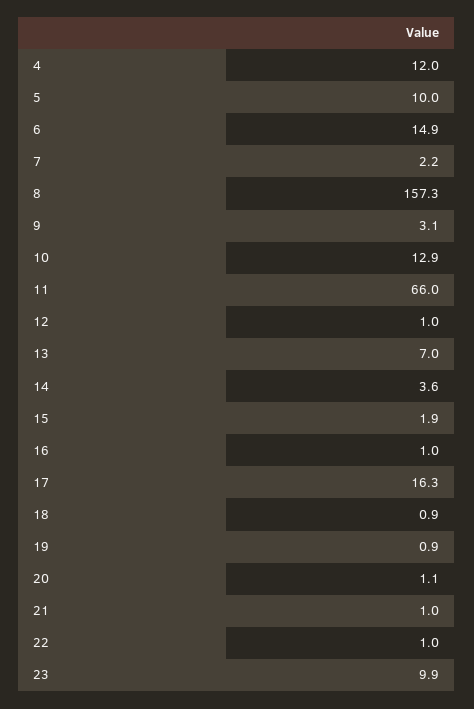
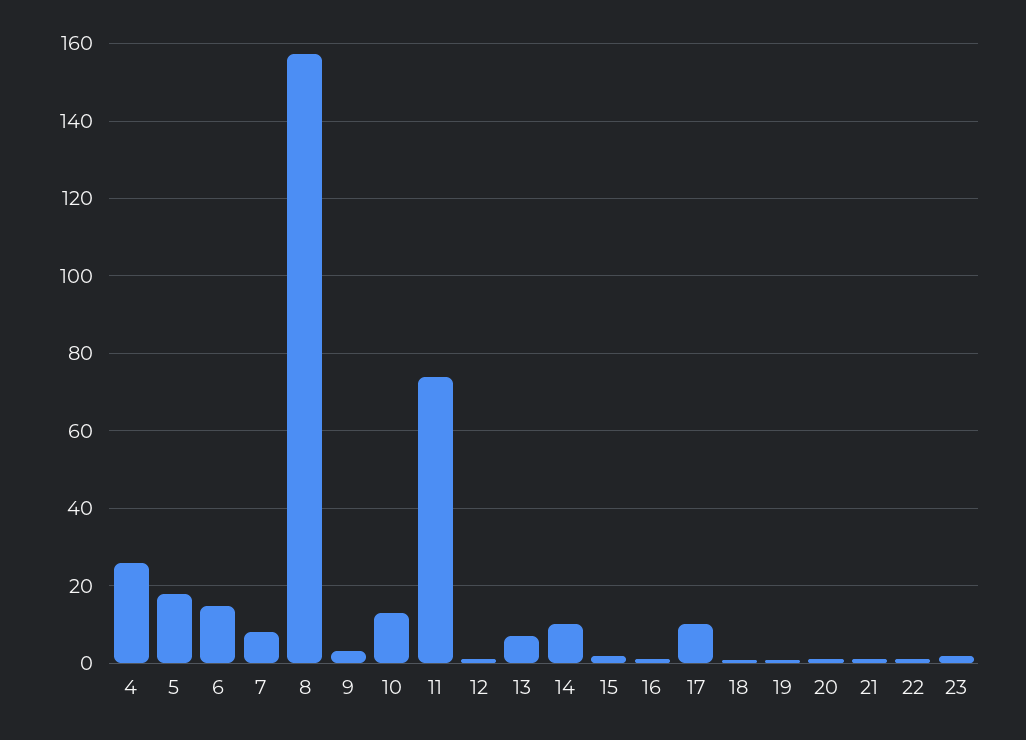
  {
-   "4": 12,
+   "4": 26,
-   "5": 10,
+   "5": 18,
    "6": 14.9,
-   "7": 2.2,
+   "7": 8,
    "8": 157.3,
    "9": 3.1,
    "10": 12.9,
-   "11": 66,
+   "11": 74,
    "12": 1,
    "13": 7,
-   "14": 3.6,
+   "14": 10,
    "15": 1.9,
    "16": 1,
-   "17": 16.3,
+   "17": 10,
    "18": 0.9,
    "19": 0.9,
    "20": 1.1,
    "21": 1,
    "22": 1,
-   "23": 9.9
+   "23": 2
  }

